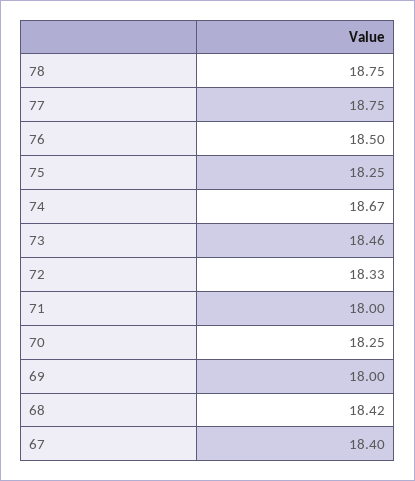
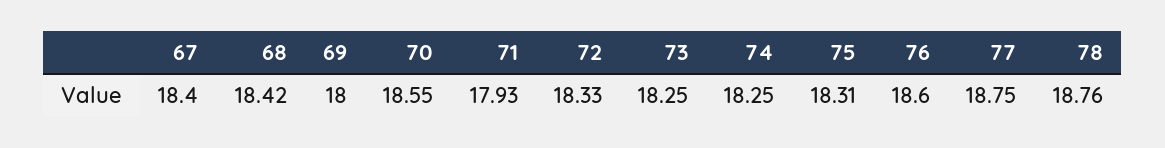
  {
-   "78": 18.75,
+   "78": 18.76,
    "77": 18.75,
-   "76": 18.5,
+   "76": 18.6,
-   "75": 18.25,
+   "75": 18.31,
-   "74": 18.67,
+   "74": 18.25,
-   "73": 18.46,
+   "73": 18.25,
    "72": 18.33,
-   "71": 18,
+   "71": 17.93,
-   "70": 18.25,
+   "70": 18.55,
    "69": 18,
    "68": 18.42,
    "67": 18.4
  }

